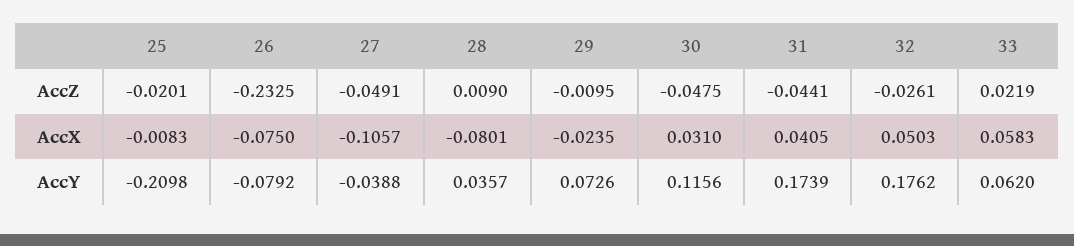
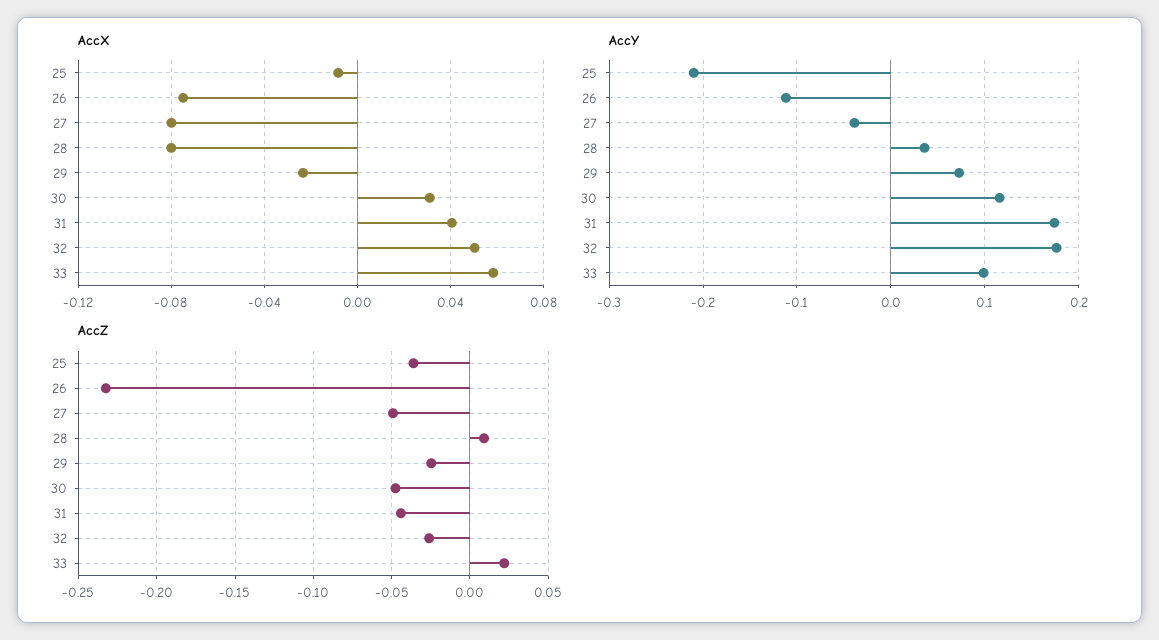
  {
    "AccZ": {
-     "25": -0.0201,
+     "25": -0.035,
      "26": -0.2325,
      "27": -0.0491,
      "28": 0.009,
-     "29": -0.0095,
+     "29": -0.025,
      "30": -0.0475,
      "31": -0.0441,
      "32": -0.0261,
      "33": 0.0219
    },
    "AccX": {
      "25": -0.0083,
      "26": -0.075,
-     "27": -0.1057,
+     "27": -0.08,
      "28": -0.0801,
      "29": -0.0235,
      "30": 0.031,
      "31": 0.0405,
      "32": 0.0503,
      "33": 0.0583
    },
    "AccY": {
      "25": -0.2098,
-     "26": -0.0792,
+     "26": -0.11,
      "27": -0.0388,
      "28": 0.0357,
      "29": 0.0726,
      "30": 0.1156,
      "31": 0.1739,
      "32": 0.1762,
-     "33": 0.062
+     "33": 0.1
    }
  }

